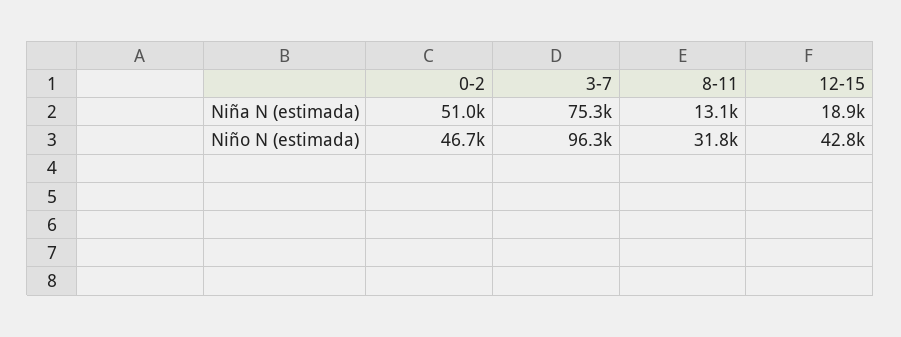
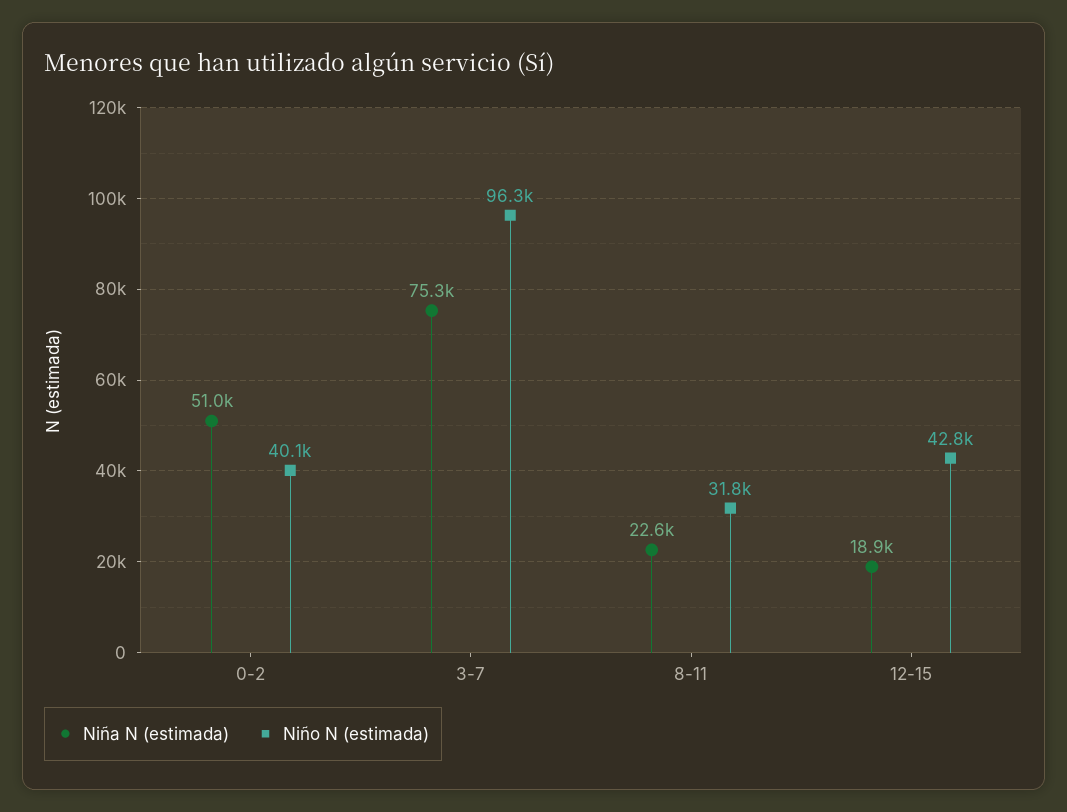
  {
    "Niña N (estimada)": {
      "0-2": 51000,
      "3-7": 75300,
-     "8-11": 13100,
+     "8-11": 22600,
      "12-15": 18900
    },
    "Niño N (estimada)": {
-     "0-2": 46700,
+     "0-2": 40100,
      "3-7": 96300,
      "8-11": 31800,
      "12-15": 42800
    }
  }

